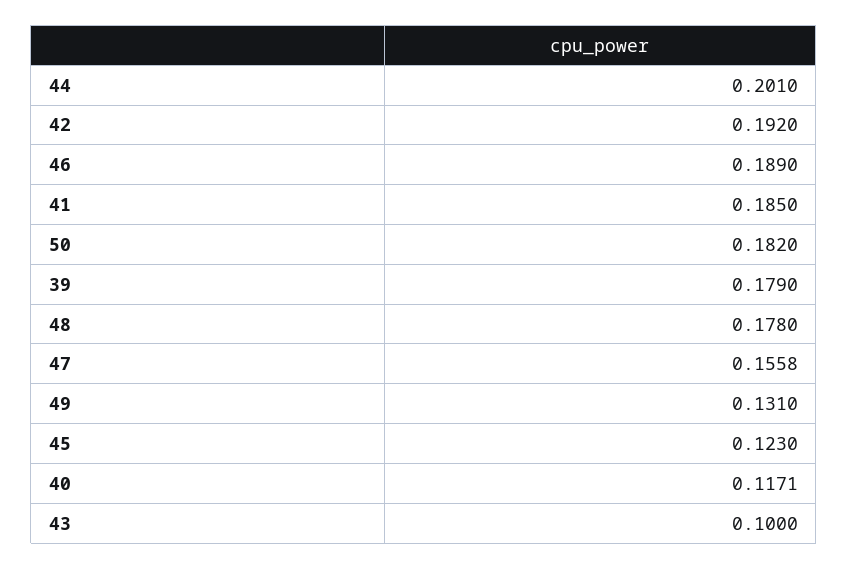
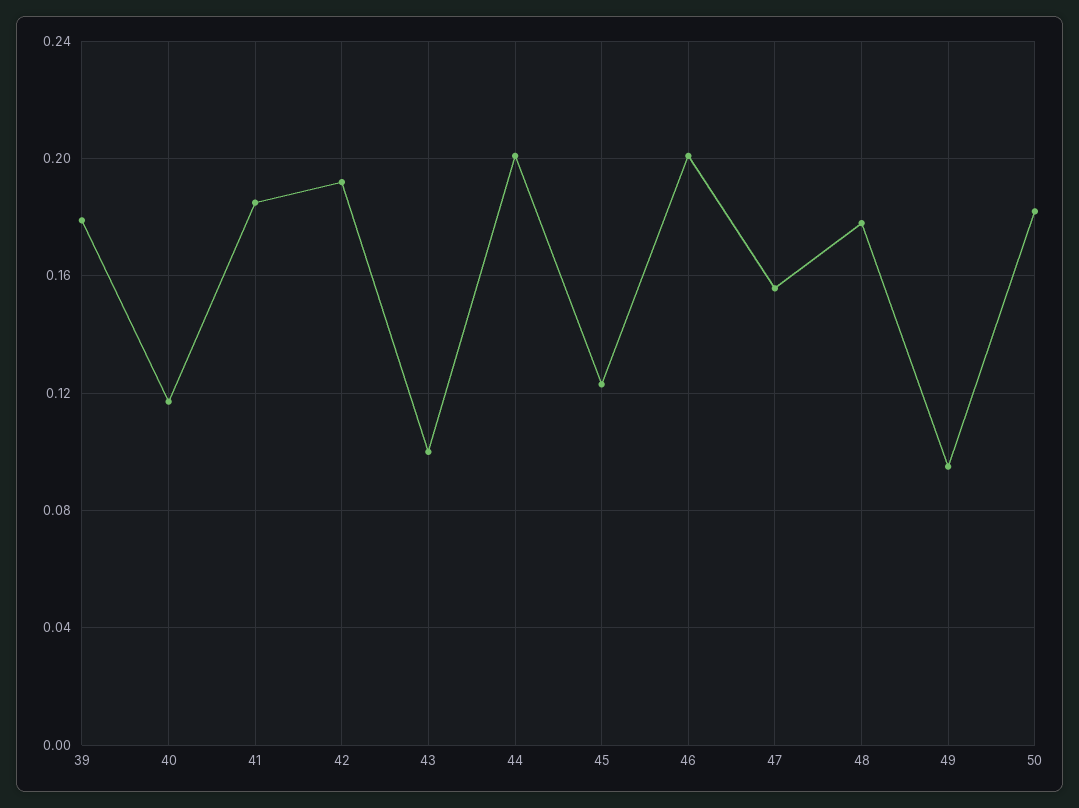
  {
    "44": 0.201,
    "42": 0.192,
-   "46": 0.189,
+   "46": 0.2,
    "41": 0.185,
    "50": 0.182,
    "39": 0.179,
    "48": 0.178,
    "47": 0.1558,
-   "49": 0.131,
+   "49": 0.095,
    "45": 0.123,
    "40": 0.1171,
    "43": 0.1
  }

